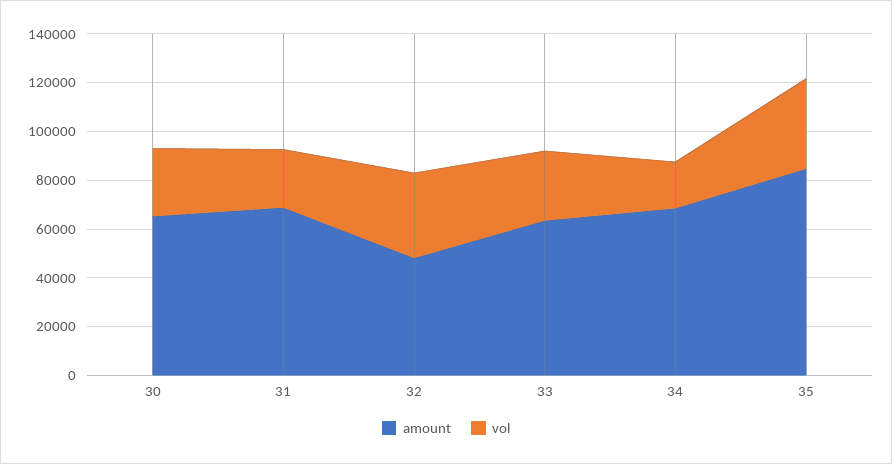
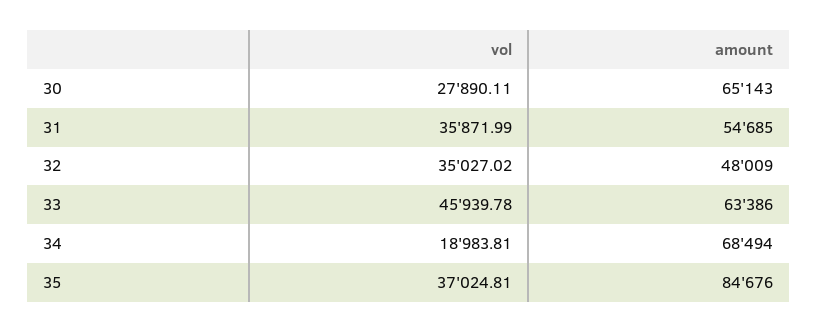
  {
    "amount": {
      "30": 65143,
-     "31": 70000,
+     "31": 54685,
      "32": 48009,
      "33": 63386,
      "34": 68494,
      "35": 84676
    },
    "vol": {
      "30": 27890.11,
-     "31": 25000,
+     "31": 35871.99,
      "32": 35027.02,
-     "33": 30000,
+     "33": 45939.78,
      "34": 18983.81,
      "35": 37024.81
    }
  }

